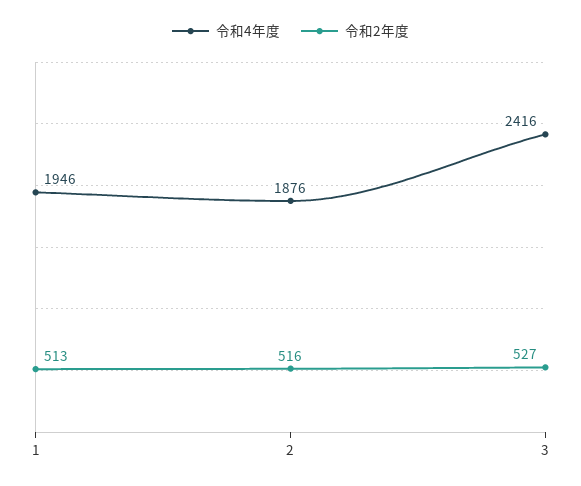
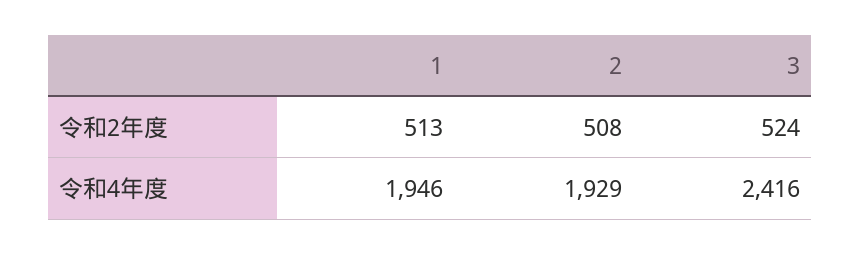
  {
    "令和4年度": {
      "1": 1946,
-     "2": 1876,
+     "2": 1929,
      "3": 2416
    },
    "令和2年度": {
      "1": 513,
-     "2": 516,
+     "2": 508,
-     "3": 527
+     "3": 524
    }
  }

